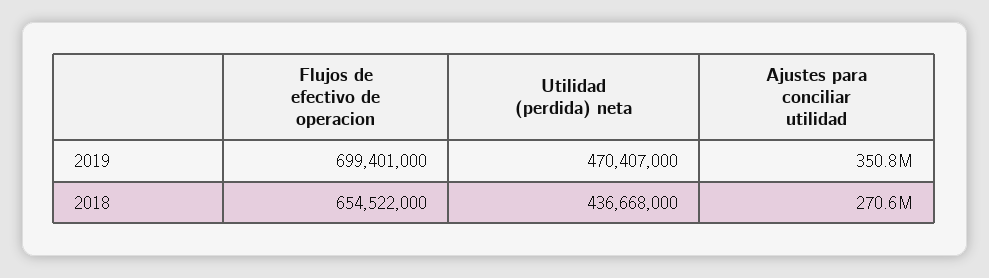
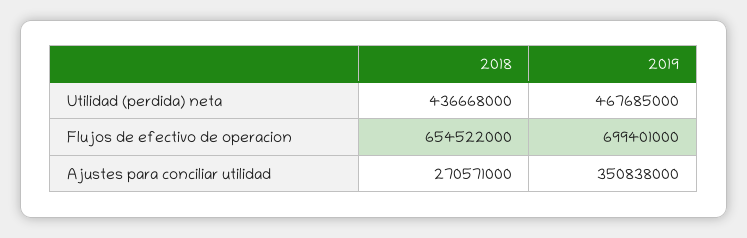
  {
    "Flujos de efectivo de operacion": {
      "2019": 699401000,
      "2018": 654522000
    },
    "Utilidad (perdida) neta": {
-     "2019": 470407000,
+     "2019": 467685000,
      "2018": 436668000
    },
    "Ajustes para conciliar utilidad": {
      "2019": 350838000,
      "2018": 270571000
    }
  }

